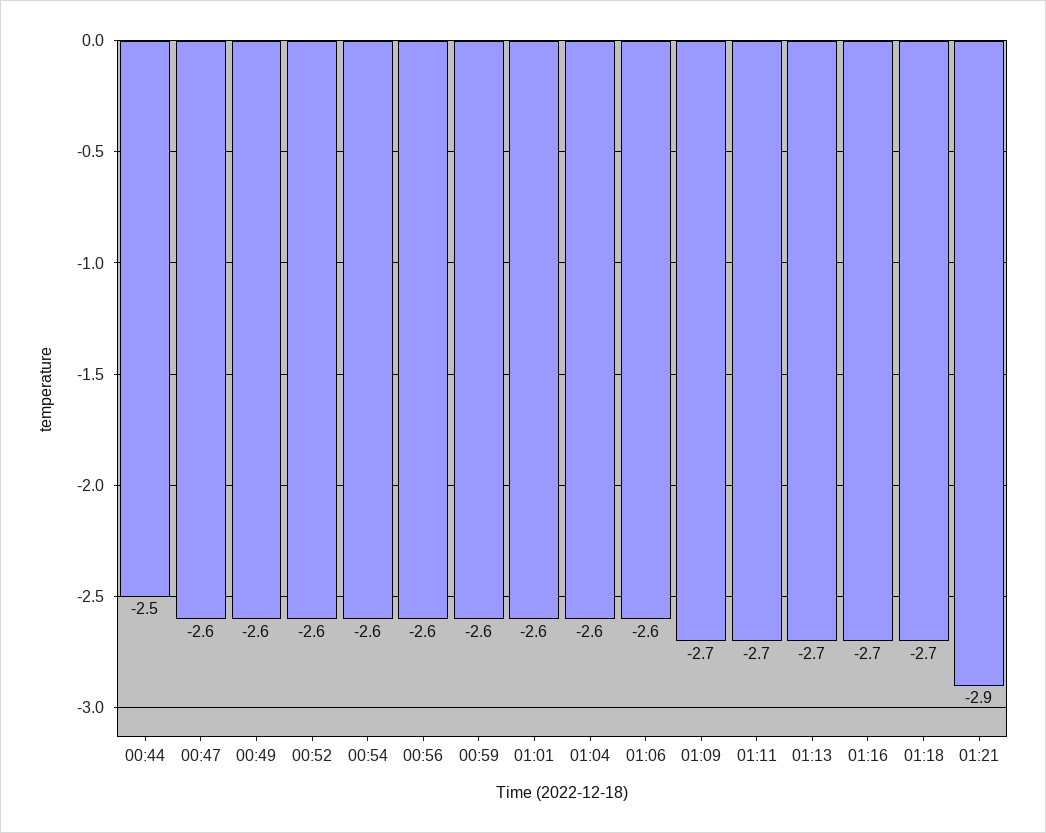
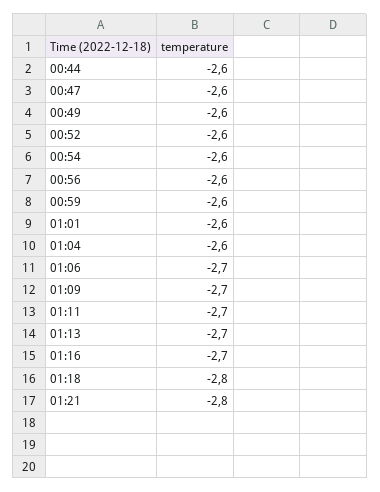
  {
-   "00:44": -2.5,
+   "00:44": -2.6,
    "00:47": -2.6,
    "00:49": -2.6,
    "00:52": -2.6,
    "00:54": -2.6,
    "00:56": -2.6,
    "00:59": -2.6,
    "01:01": -2.6,
    "01:04": -2.6,
-   "01:06": -2.6,
+   "01:06": -2.7,
    "01:09": -2.7,
    "01:11": -2.7,
    "01:13": -2.7,
    "01:16": -2.7,
-   "01:18": -2.7,
+   "01:18": -2.8,
-   "01:21": -2.9
+   "01:21": -2.8
  }

